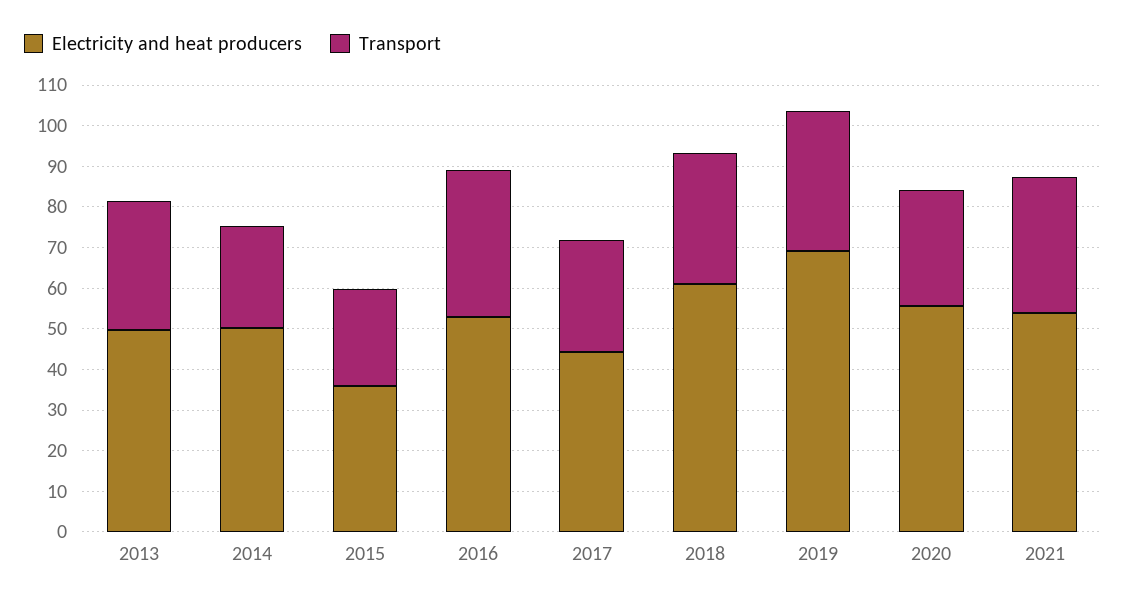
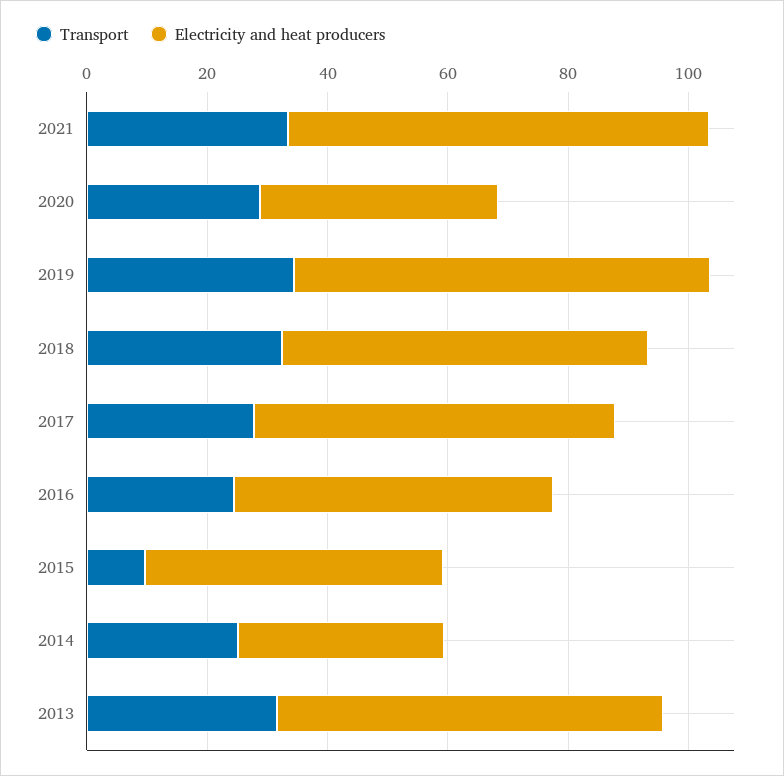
  {
    "Electricity and heat producers": {
-     "2013": 50,
+     "2013": 65,
-     "2014": 50,
+     "2014": 35,
-     "2015": 36,
+     "2015": 50,
      "2016": 52,
-     "2017": 44,
+     "2017": 60,
      "2018": 60,
      "2019": 70,
-     "2020": 56,
+     "2020": 40,
-     "2021": 54
+     "2021": 70
    },
    "Transport": {
      "2013": 32,
      "2014": 26,
-     "2015": 24,
+     "2015": 10,
-     "2016": 36,
+     "2016": 25,
      "2017": 28,
      "2018": 32,
      "2019": 34,
      "2020": 28,
      "2021": 34
    }
  }

